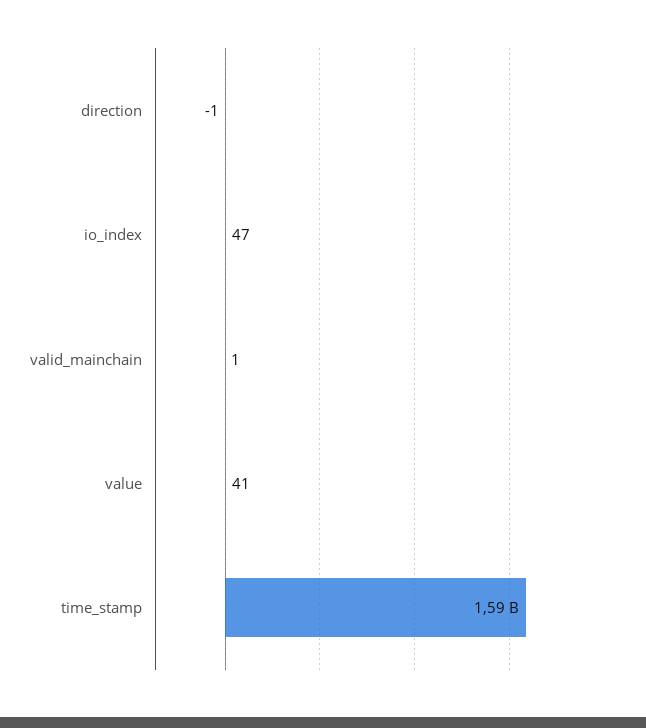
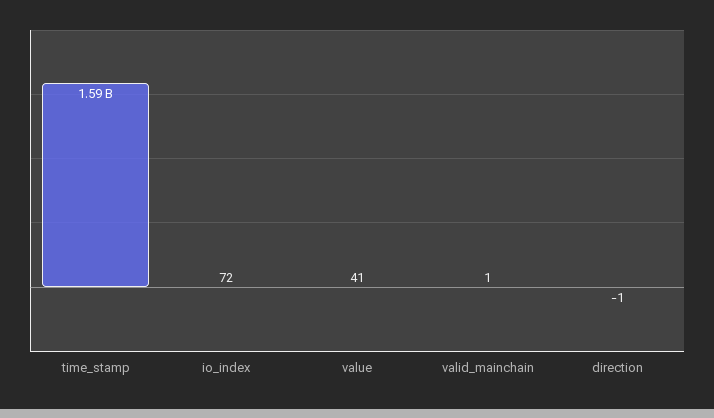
  {
    "direction": -1,
-   "io_index": 47,
+   "io_index": 72,
    "valid_mainchain": 1,
    "value": 41,
    "time_stamp": 1590000000
  }

